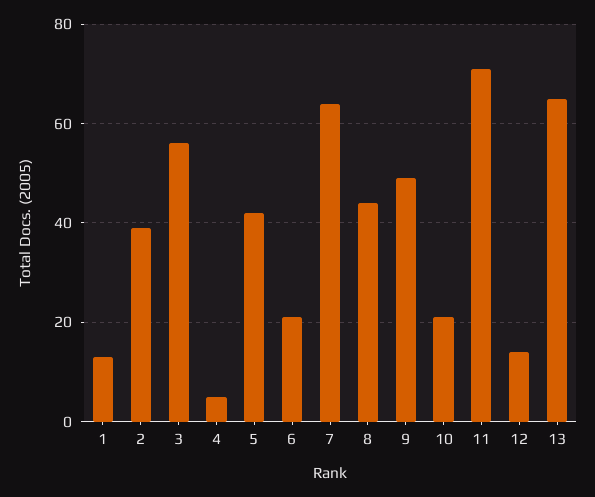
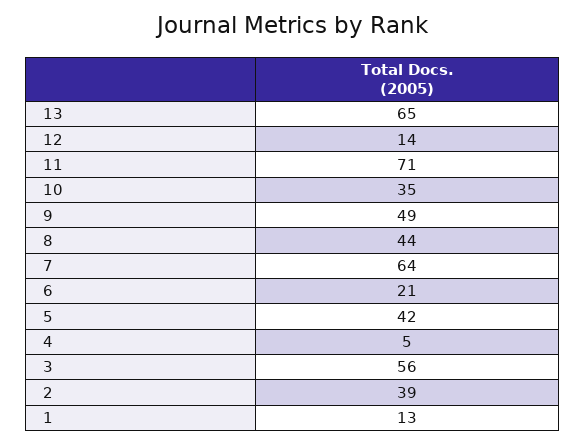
  {
    "1": 13,
    "2": 39,
    "3": 56,
    "4": 5,
    "5": 42,
    "6": 21,
    "7": 64,
    "8": 44,
    "9": 49,
-   "10": 20,
+   "10": 35,
    "11": 71,
    "12": 14,
    "13": 65
  }

